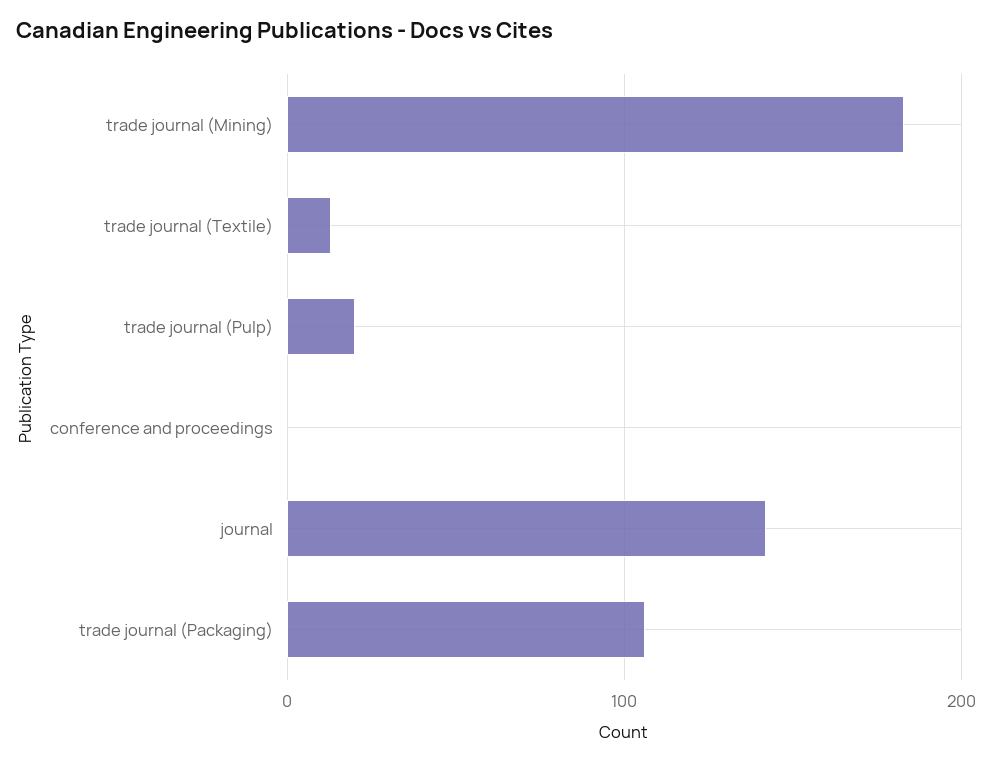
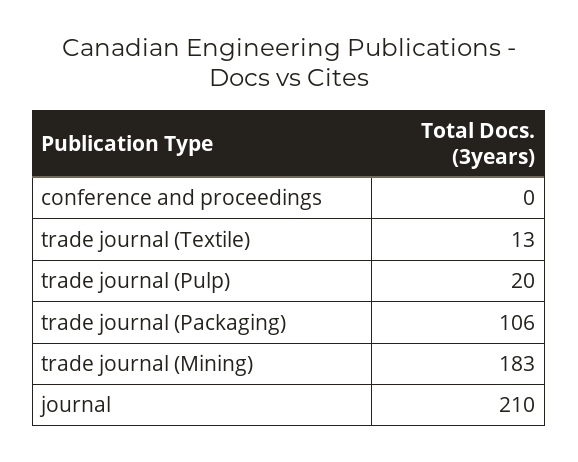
  {
    "trade journal (Mining)": 183,
    "trade journal (Textile)": 13,
    "trade journal (Pulp)": 20,
    "conference and proceedings": 0,
-   "journal": 140,
+   "journal": 210,
    "trade journal (Packaging)": 106
  }

